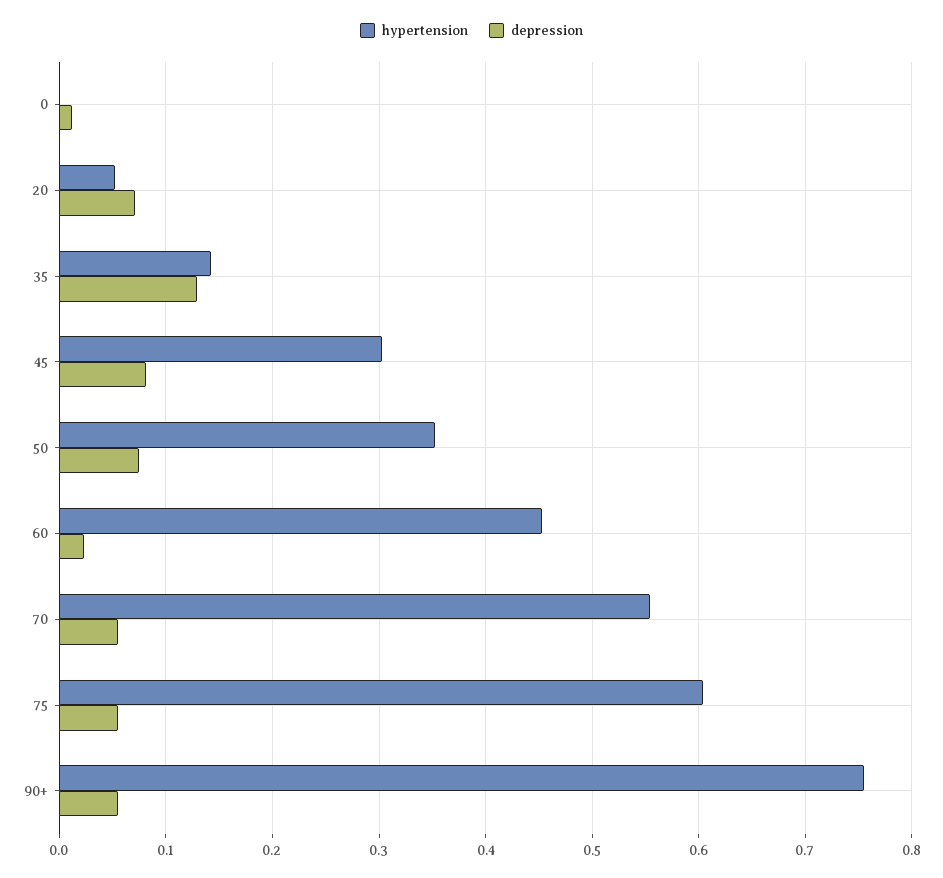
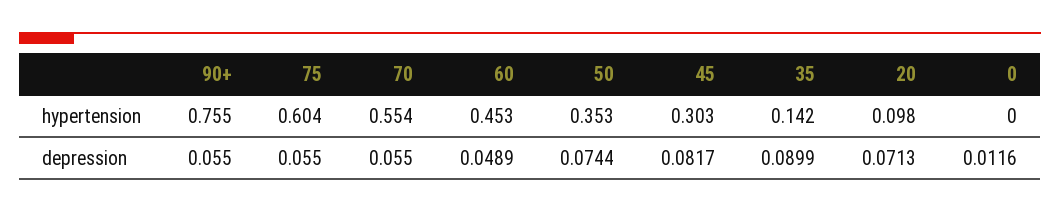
  {
    "hypertension": {
      "0": 0,
-     "20": 0.05,
+     "20": 0.098,
      "35": 0.142,
      "45": 0.303,
      "50": 0.353,
      "60": 0.453,
      "70": 0.554,
      "75": 0.604,
      "90+": 0.755
    },
    "depression": {
      "0": 0.0116,
      "20": 0.0713,
-     "35": 0.13,
+     "35": 0.0899,
      "45": 0.0817,
      "50": 0.0744,
-     "60": 0.02,
+     "60": 0.0489,
      "70": 0.055,
      "75": 0.055,
      "90+": 0.055
    }
  }

